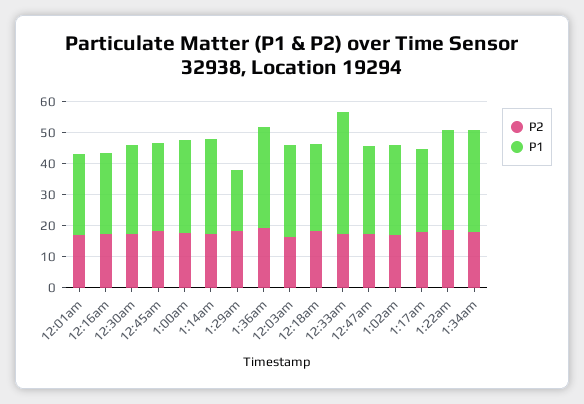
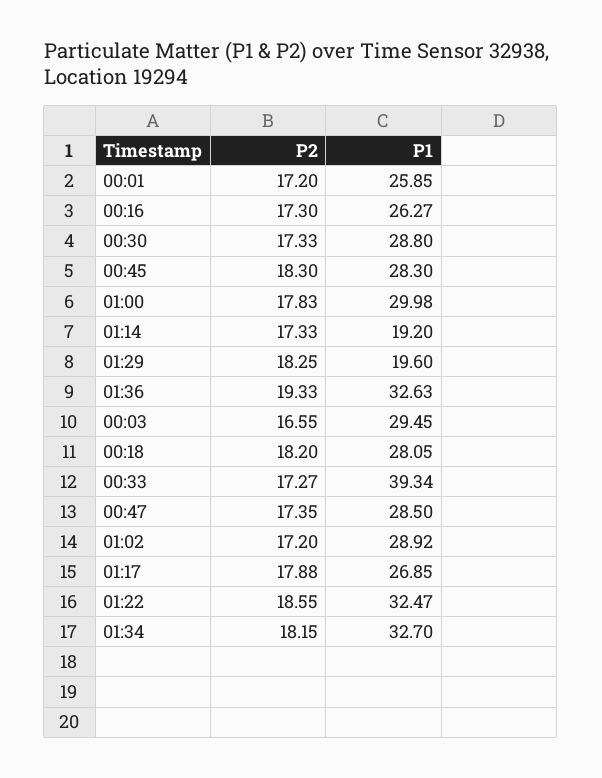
  {
    "P2": {
      "12:01am": 17.2,
      "12:16am": 17.3,
      "12:30am": 17.33,
      "12:45am": 18.3,
      "1:00am": 17.83,
      "1:14am": 17.33,
      "1:29am": 18.25,
      "1:36am": 19.33,
      "12:03am": 16.55,
      "12:18am": 18.2,
      "12:33am": 17.27,
      "12:47am": 17.35,
      "1:02am": 17.2,
      "1:17am": 17.88,
      "1:22am": 18.55,
      "1:34am": 18.15
    },
    "P1": {
      "12:01am": 25.85,
      "12:16am": 26.27,
      "12:30am": 28.8,
      "12:45am": 28.3,
      "1:00am": 29.98,
-     "1:14am": 30,
+     "1:14am": 19.2,
      "1:29am": 19.6,
      "1:36am": 32.63,
      "12:03am": 29.45,
      "12:18am": 28.05,
      "12:33am": 39.34,
      "12:47am": 28.5,
      "1:02am": 28.92,
      "1:17am": 26.85,
      "1:22am": 32.47,
      "1:34am": 32.7
    }
  }

